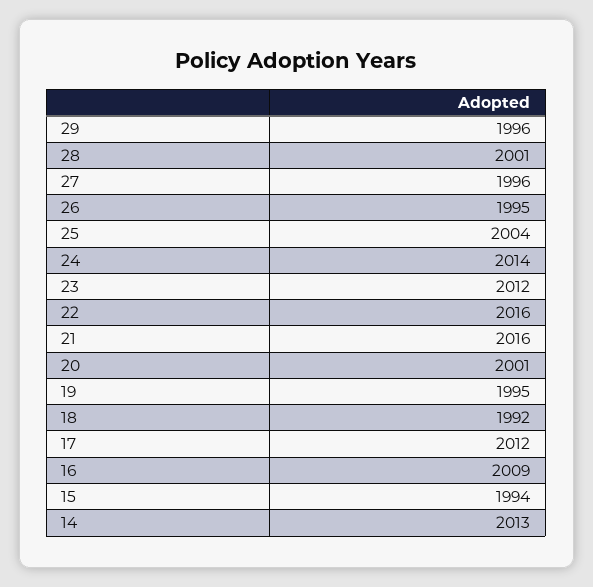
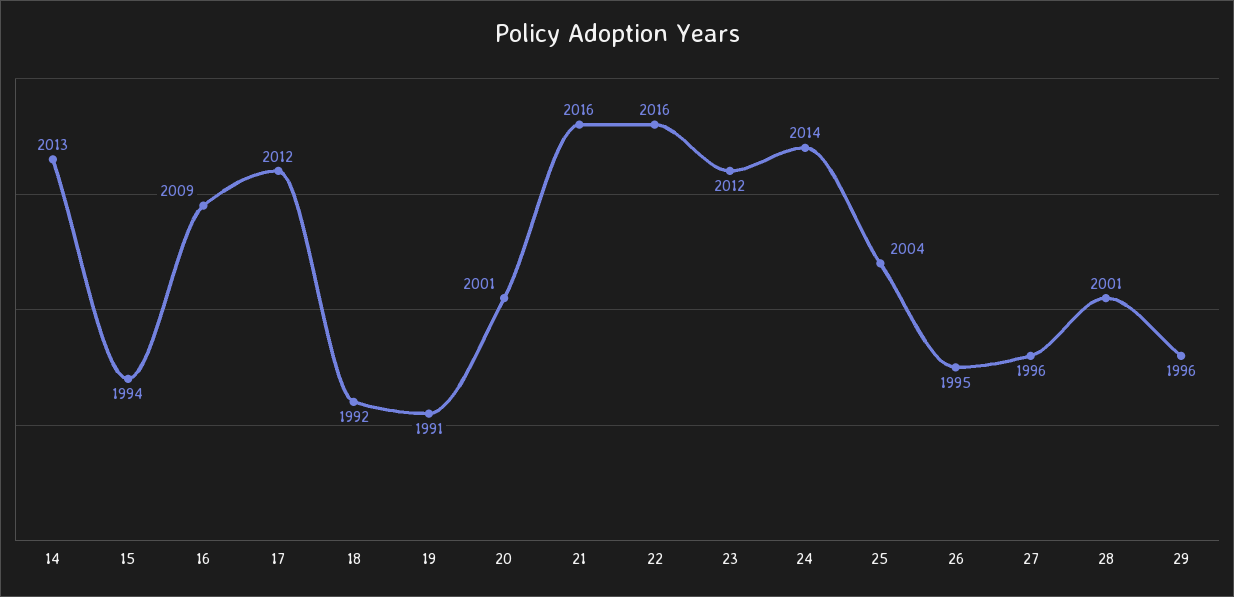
  {
    "29": 1996,
    "28": 2001,
    "27": 1996,
    "26": 1995,
    "25": 2004,
    "24": 2014,
    "23": 2012,
    "22": 2016,
    "21": 2016,
    "20": 2001,
-   "19": 1995,
+   "19": 1991,
    "18": 1992,
    "17": 2012,
    "16": 2009,
    "15": 1994,
    "14": 2013
  }

